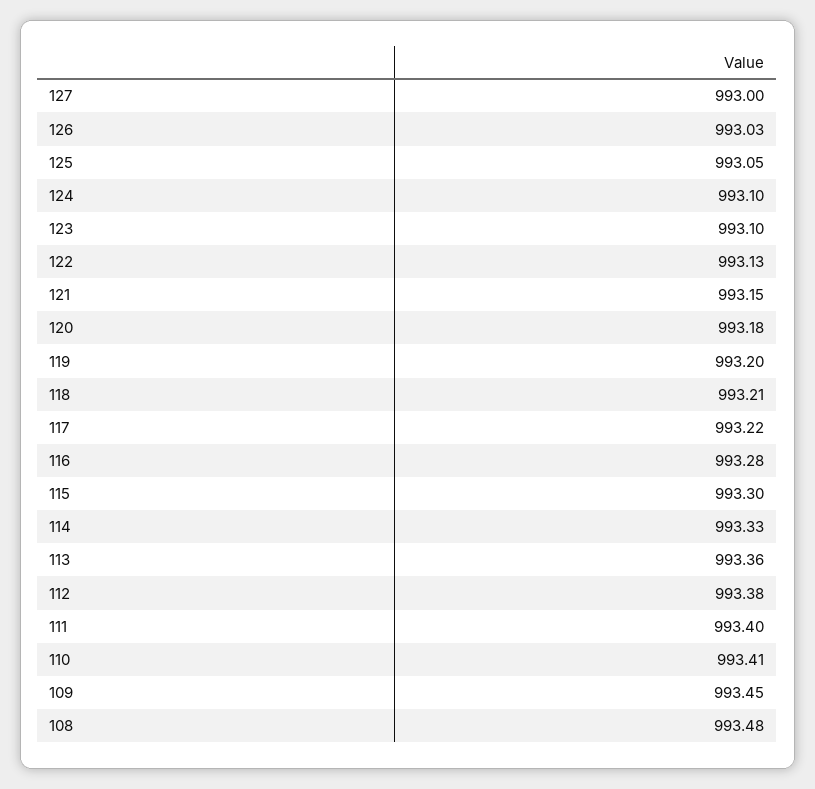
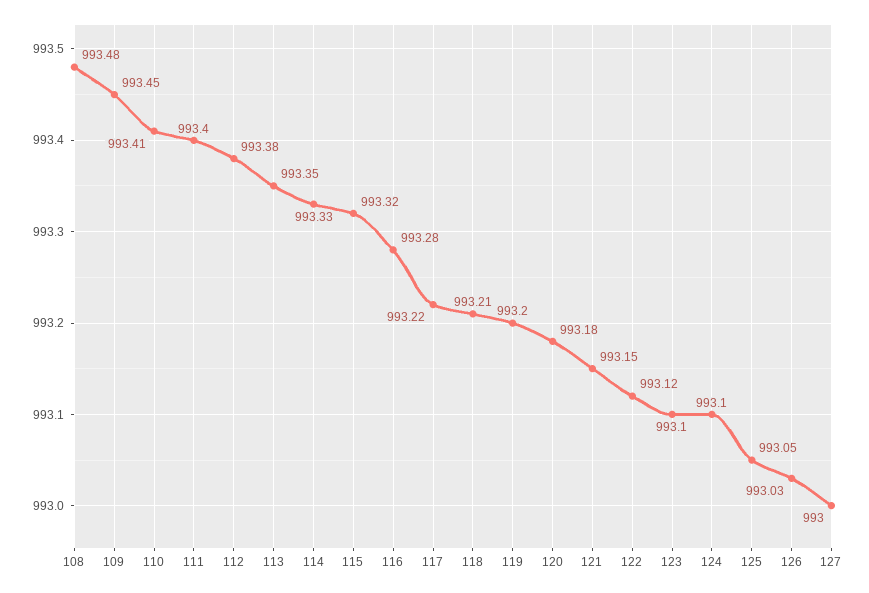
  {
    "127": 993,
    "126": 993.03,
    "125": 993.05,
    "124": 993.1,
    "123": 993.1,
-   "122": 993.13,
+   "122": 993.12,
    "121": 993.15,
    "120": 993.18,
    "119": 993.2,
    "118": 993.21,
    "117": 993.22,
    "116": 993.28,
-   "115": 993.3,
+   "115": 993.32,
    "114": 993.33,
-   "113": 993.36,
+   "113": 993.35,
    "112": 993.38,
    "111": 993.4,
    "110": 993.41,
    "109": 993.45,
    "108": 993.48
  }

